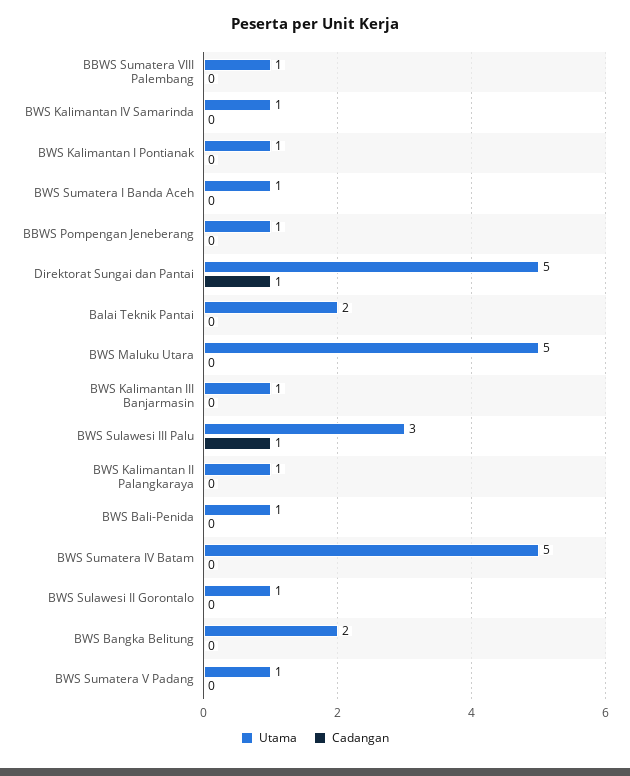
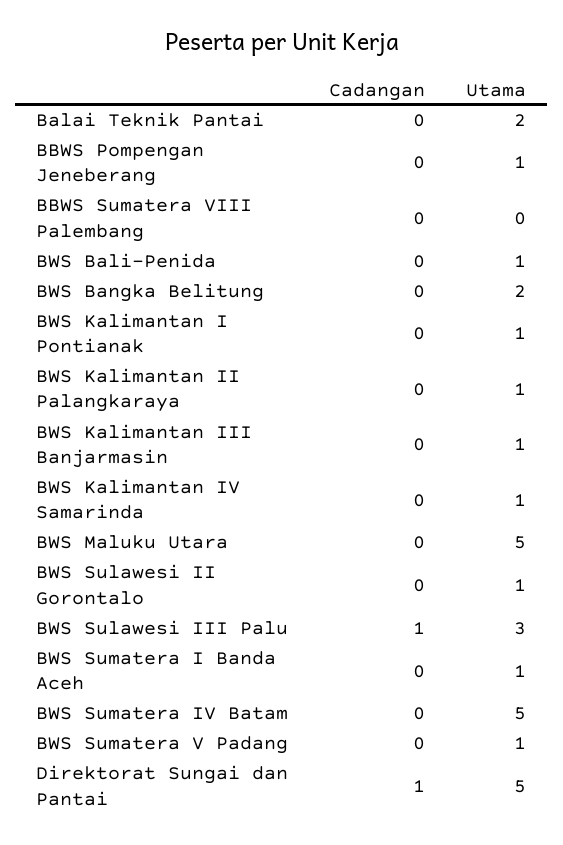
  {
    "Utama": {
-     "BBWS Sumatera VIII Palembang": 1,
+     "BBWS Sumatera VIII Palembang": 0,
      "BWS Kalimantan IV Samarinda": 1,
      "BWS Kalimantan I Pontianak": 1,
      "BWS Sumatera I Banda Aceh": 1,
      "BBWS Pompengan Jeneberang": 1,
      "Direktorat Sungai dan Pantai": 5,
      "Balai Teknik Pantai": 2,
      "BWS Maluku Utara": 5,
      "BWS Kalimantan III Banjarmasin": 1,
      "BWS Sulawesi III Palu": 3,
      "BWS Kalimantan II Palangkaraya": 1,
      "BWS Bali-Penida": 1,
      "BWS Sumatera IV Batam": 5,
      "BWS Sulawesi II Gorontalo": 1,
      "BWS Bangka Belitung": 2,
      "BWS Sumatera V Padang": 1
    },
    "Cadangan": {
      "BBWS Sumatera VIII Palembang": 0,
      "BWS Kalimantan IV Samarinda": 0,
      "BWS Kalimantan I Pontianak": 0,
      "BWS Sumatera I Banda Aceh": 0,
      "BBWS Pompengan Jeneberang": 0,
      "Direktorat Sungai dan Pantai": 1,
      "Balai Teknik Pantai": 0,
      "BWS Maluku Utara": 0,
      "BWS Kalimantan III Banjarmasin": 0,
      "BWS Sulawesi III Palu": 1,
      "BWS Kalimantan II Palangkaraya": 0,
      "BWS Bali-Penida": 0,
      "BWS Sumatera IV Batam": 0,
      "BWS Sulawesi II Gorontalo": 0,
      "BWS Bangka Belitung": 0,
      "BWS Sumatera V Padang": 0
    }
  }

